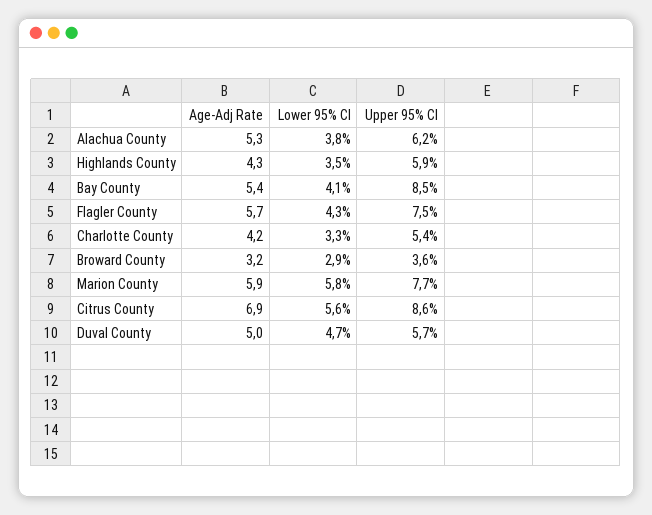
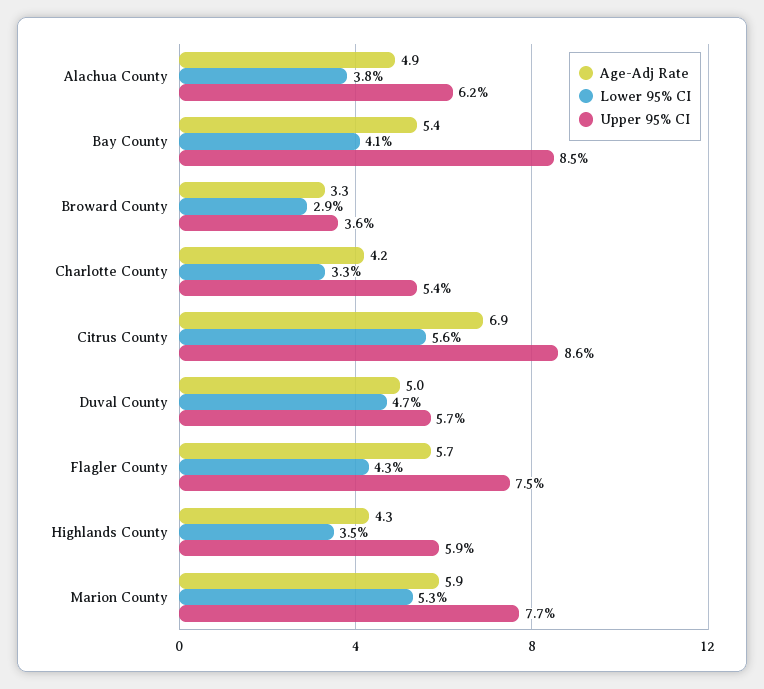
  {
    "Age-Adj Rate": {
-     "Alachua County": 5.3,
+     "Alachua County": 4.9,
      "Highlands County": 4.3,
      "Bay County": 5.4,
      "Flagler County": 5.7,
      "Charlotte County": 4.2,
-     "Broward County": 3.2,
+     "Broward County": 3.3,
      "Marion County": 5.9,
      "Citrus County": 6.9,
      "Duval County": 5
    },
    "Lower 95% CI": {
      "Alachua County": 3.8,
      "Highlands County": 3.5,
      "Bay County": 4.1,
      "Flagler County": 4.3,
      "Charlotte County": 3.3,
      "Broward County": 2.9,
-     "Marion County": 5.8,
+     "Marion County": 5.3,
      "Citrus County": 5.6,
      "Duval County": 4.7
    },
    "Upper 95% CI": {
      "Alachua County": 6.2,
      "Highlands County": 5.9,
      "Bay County": 8.5,
      "Flagler County": 7.5,
      "Charlotte County": 5.4,
      "Broward County": 3.6,
      "Marion County": 7.7,
      "Citrus County": 8.6,
      "Duval County": 5.7
    }
  }

